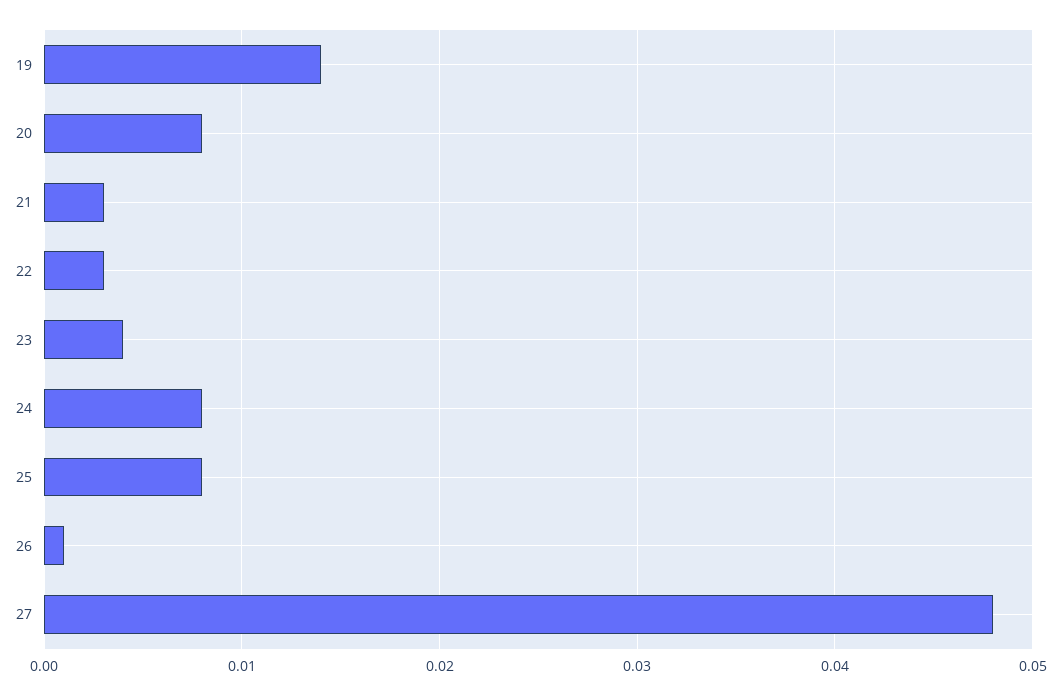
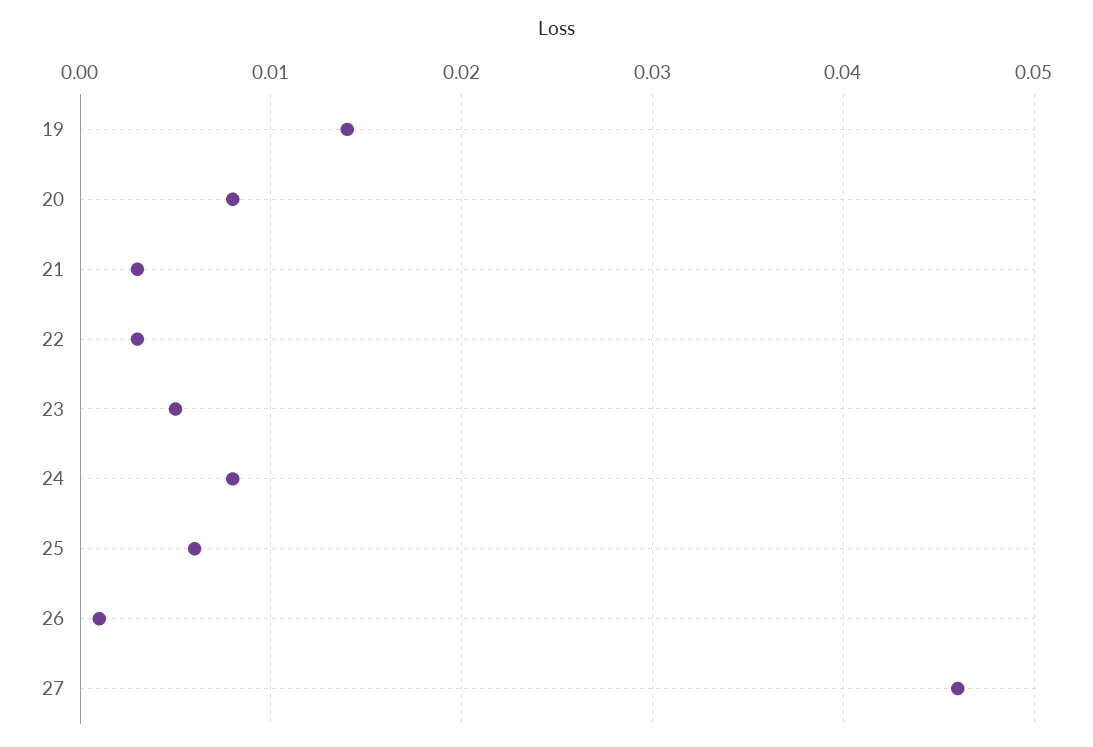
  {
    "19": 0.014,
    "20": 0.008,
    "21": 0.003,
    "22": 0.003,
-   "23": 0.004,
+   "23": 0.005,
    "24": 0.008,
-   "25": 0.008,
+   "25": 0.006,
    "26": 0.001,
-   "27": 0.048
+   "27": 0.046
  }

